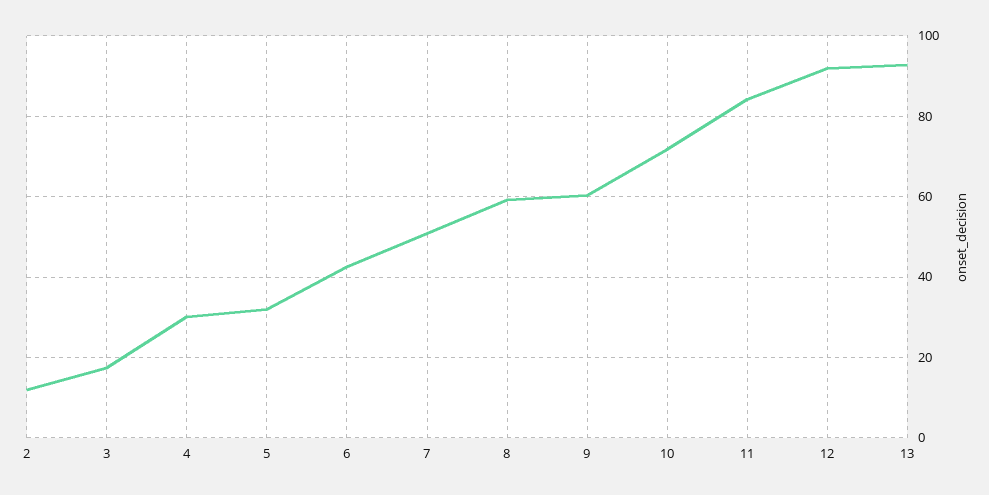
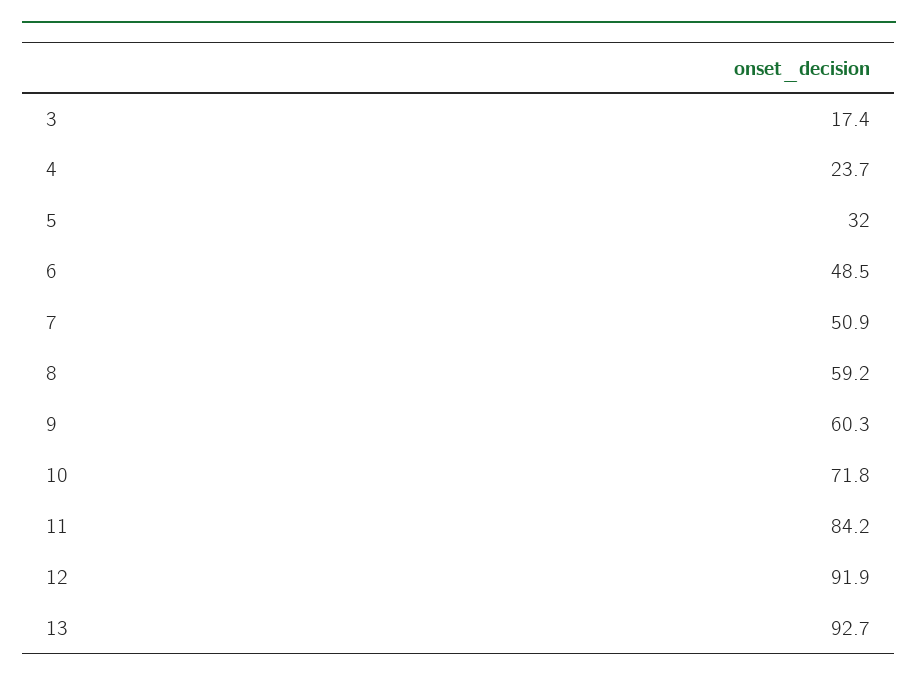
  {
-   "2": 12,
    "3": 17.4,
-   "4": 30,
+   "4": 23.7,
    "5": 32,
-   "6": 42,
+   "6": 48.5,
    "7": 50.9,
    "8": 59.2,
    "9": 60.3,
    "10": 71.8,
    "11": 84.2,
    "12": 91.9,
    "13": 92.7
  }

